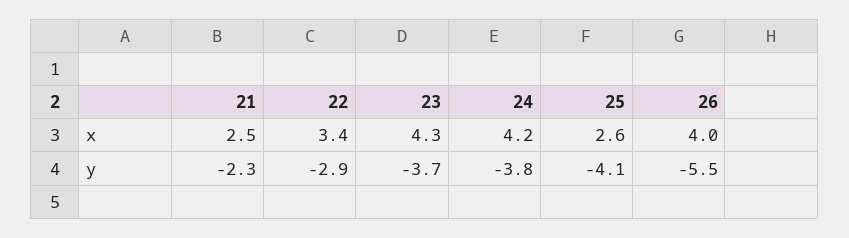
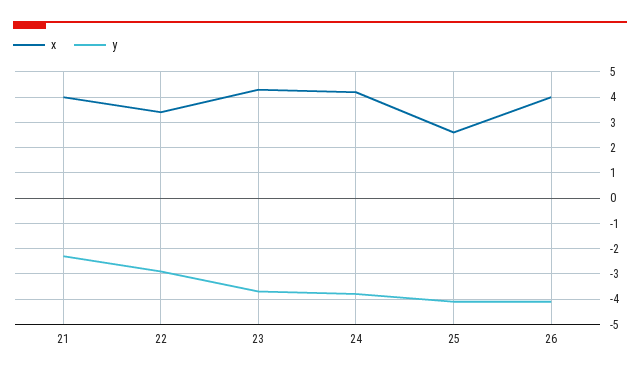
  {
    "x": {
-     "21": 2.5,
+     "21": 4,
      "22": 3.4,
      "23": 4.3,
      "24": 4.2,
      "25": 2.6,
      "26": 4
    },
    "y": {
      "21": -2.3,
      "22": -2.9,
      "23": -3.7,
      "24": -3.8,
      "25": -4.1,
-     "26": -5.5
+     "26": -4
    }
  }

